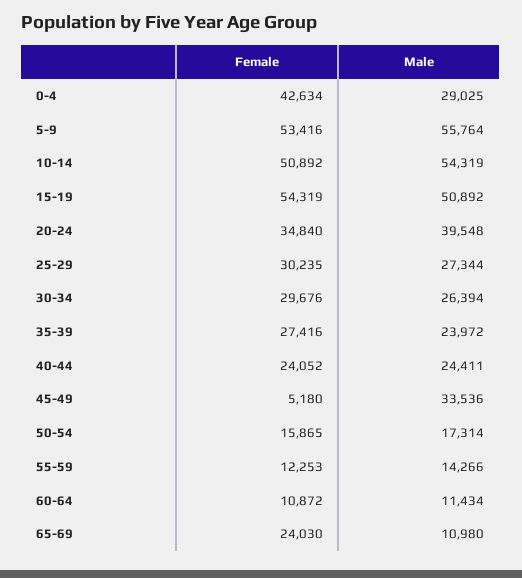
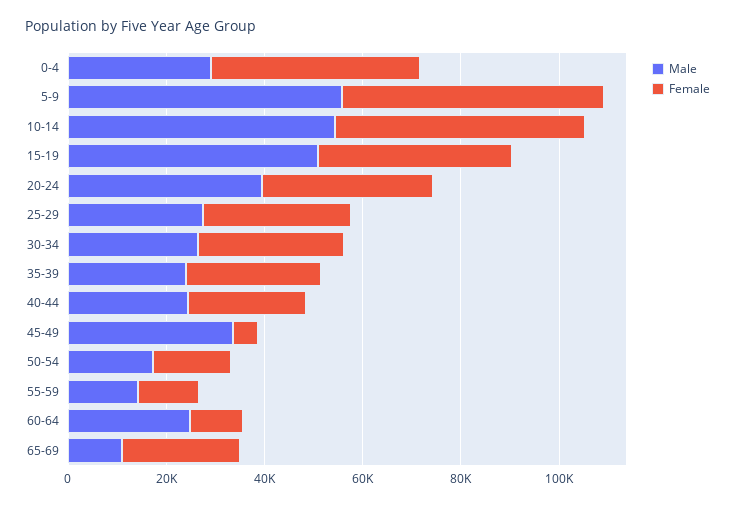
  {
    "Female": {
      "0-4": 42634,
      "5-9": 53416,
      "10-14": 50892,
-     "15-19": 54319,
+     "15-19": 40000,
      "20-24": 34840,
      "25-29": 30235,
      "30-34": 29676,
      "35-39": 27416,
      "40-44": 24052,
      "45-49": 5180,
      "50-54": 15865,
      "55-59": 12253,
      "60-64": 10872,
      "65-69": 24030
    },
    "Male": {
      "0-4": 29025,
      "5-9": 55764,
      "10-14": 54319,
      "15-19": 50892,
      "20-24": 39548,
      "25-29": 27344,
      "30-34": 26394,
      "35-39": 23972,
      "40-44": 24411,
      "45-49": 33536,
      "50-54": 17314,
      "55-59": 14266,
-     "60-64": 11434,
+     "60-64": 25000,
      "65-69": 10980
    }
  }

